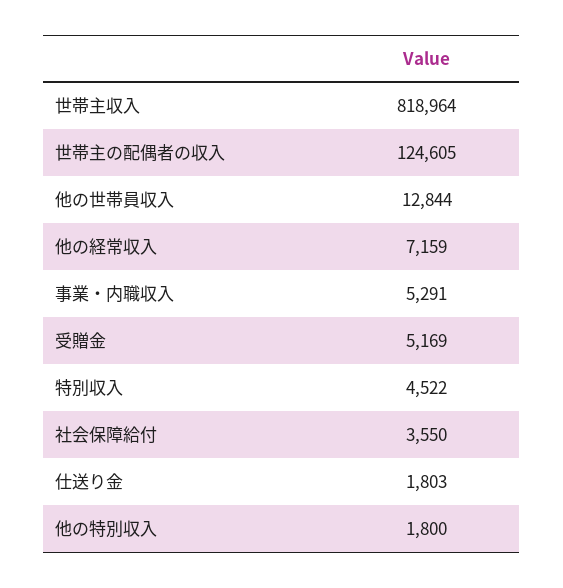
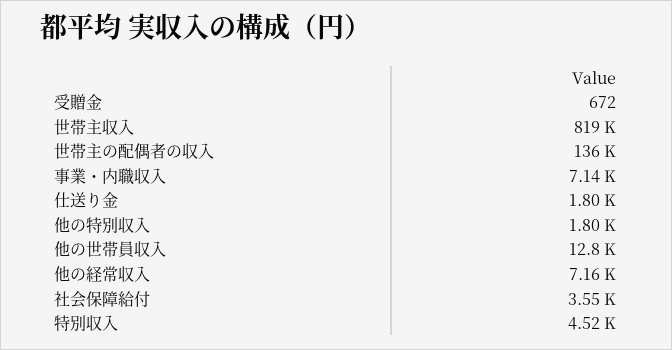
  {
    "世帯主収入": 818964,
-   "世帯主の配偶者の収入": 124605,
+   "世帯主の配偶者の収入": 136000,
    "他の世帯員収入": 12844,
    "他の経常収入": 7159,
-   "事業・内職収入": 5291,
+   "事業・内職収入": 7140,
-   "受贈金": 5169,
+   "受贈金": 672,
    "特別収入": 4522,
    "社会保障給付": 3550,
    "仕送り金": 1803,
    "他の特別収入": 1800
  }

